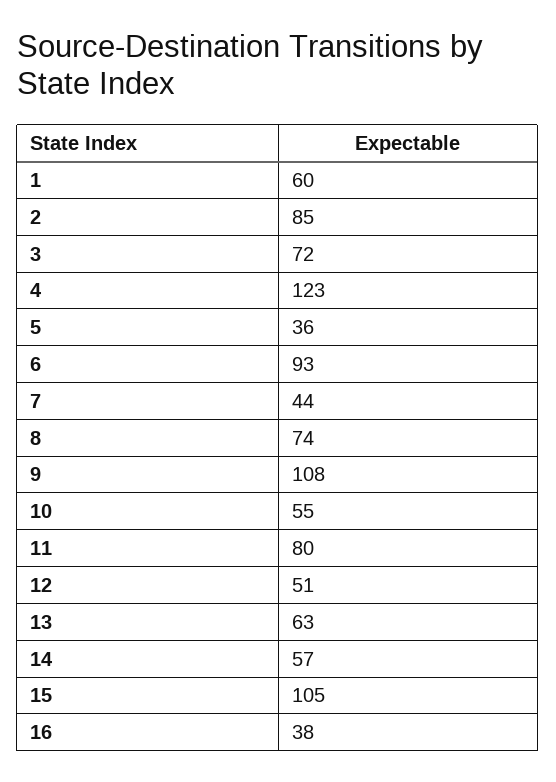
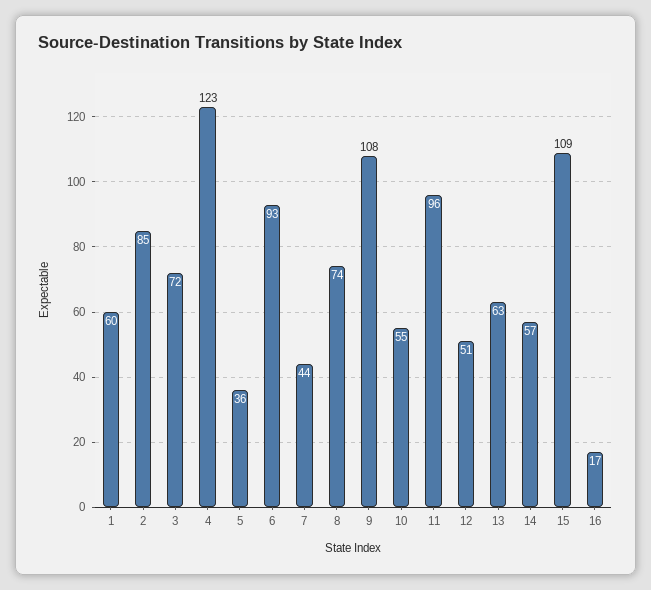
  {
    "1": 60,
    "2": 85,
    "3": 72,
    "4": 123,
    "5": 36,
    "6": 93,
    "7": 44,
    "8": 74,
    "9": 108,
    "10": 55,
-   "11": 80,
+   "11": 96,
    "12": 51,
    "13": 63,
    "14": 57,
-   "15": 105,
+   "15": 109,
-   "16": 38
+   "16": 17
  }

